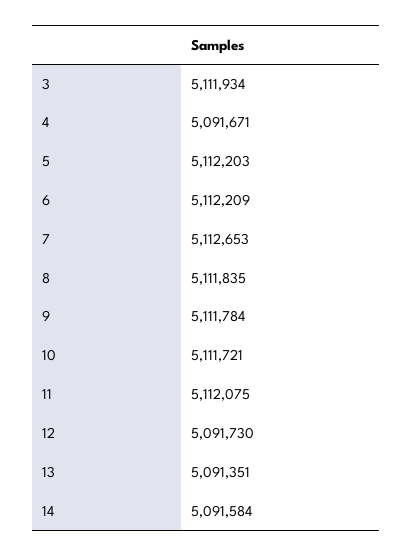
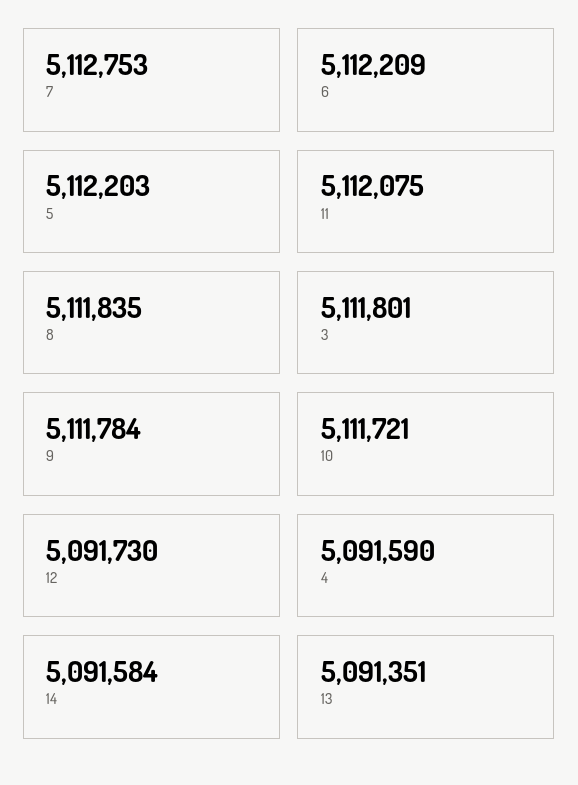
  {
-   "3": 5111934,
+   "3": 5111801,
-   "4": 5091671,
+   "4": 5091590,
    "5": 5112203,
    "6": 5112209,
-   "7": 5112653,
+   "7": 5112753,
    "8": 5111835,
    "9": 5111784,
    "10": 5111721,
    "11": 5112075,
    "12": 5091730,
    "13": 5091351,
    "14": 5091584
  }

